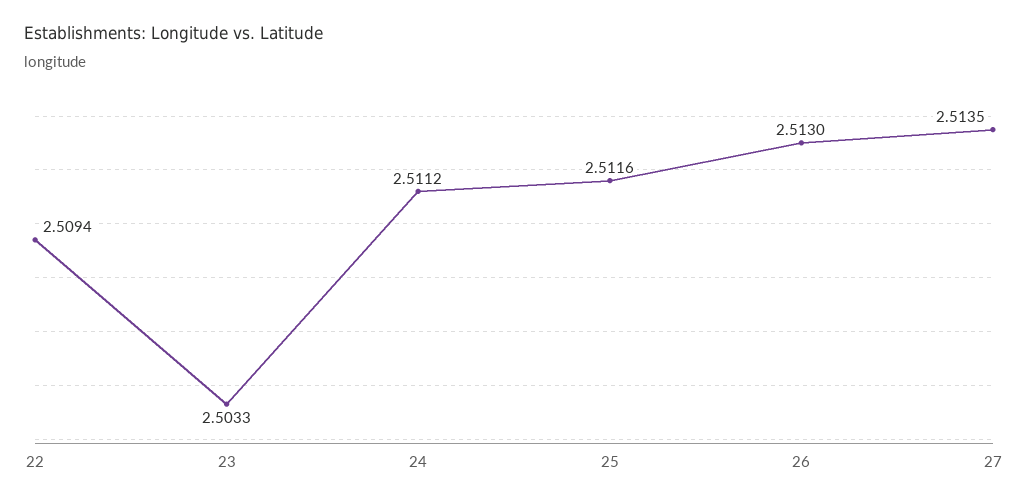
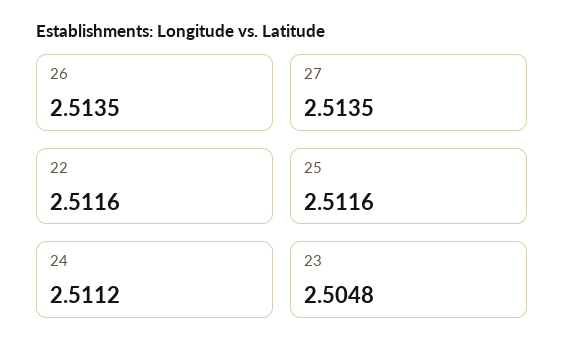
  {
-   "22": 2.5094,
+   "22": 2.5116,
-   "23": 2.5033,
+   "23": 2.5048,
    "24": 2.5112,
    "25": 2.5116,
-   "26": 2.513,
+   "26": 2.5135,
    "27": 2.5135
  }

